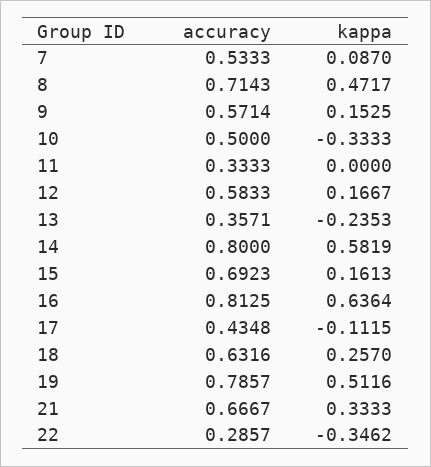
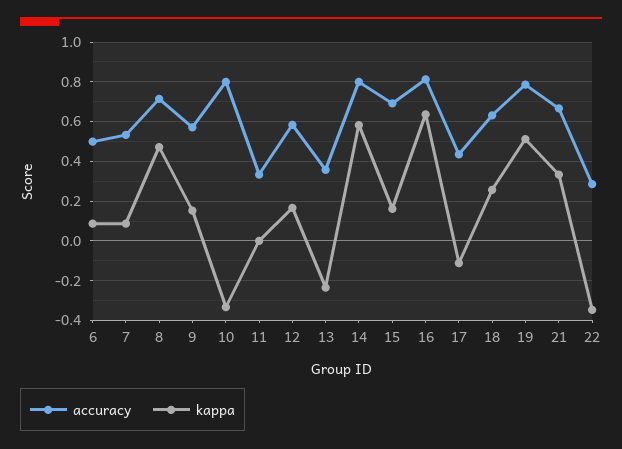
  {
    "accuracy": {
      "7": 0.5333,
      "8": 0.7143,
      "9": 0.5714,
-     "10": 0.5,
+     "10": 0.8,
      "11": 0.3333,
      "12": 0.5833,
      "13": 0.3571,
      "14": 0.8,
      "15": 0.6923,
      "16": 0.8125,
      "17": 0.4348,
      "18": 0.6316,
      "19": 0.7857,
      "21": 0.6667,
-     "22": 0.2857
+     "22": 0.2857,
+     "6": 0.5
    },
    "kappa": {
      "7": 0.087,
      "8": 0.4717,
      "9": 0.1525,
      "10": -0.3333,
      "11": 0,
      "12": 0.1667,
      "13": -0.2353,
      "14": 0.5819,
      "15": 0.1613,
      "16": 0.6364,
      "17": -0.1115,
      "18": 0.257,
      "19": 0.5116,
      "21": 0.3333,
-     "22": -0.3462
+     "22": -0.3462,
+     "6": 0.1
    }
  }

